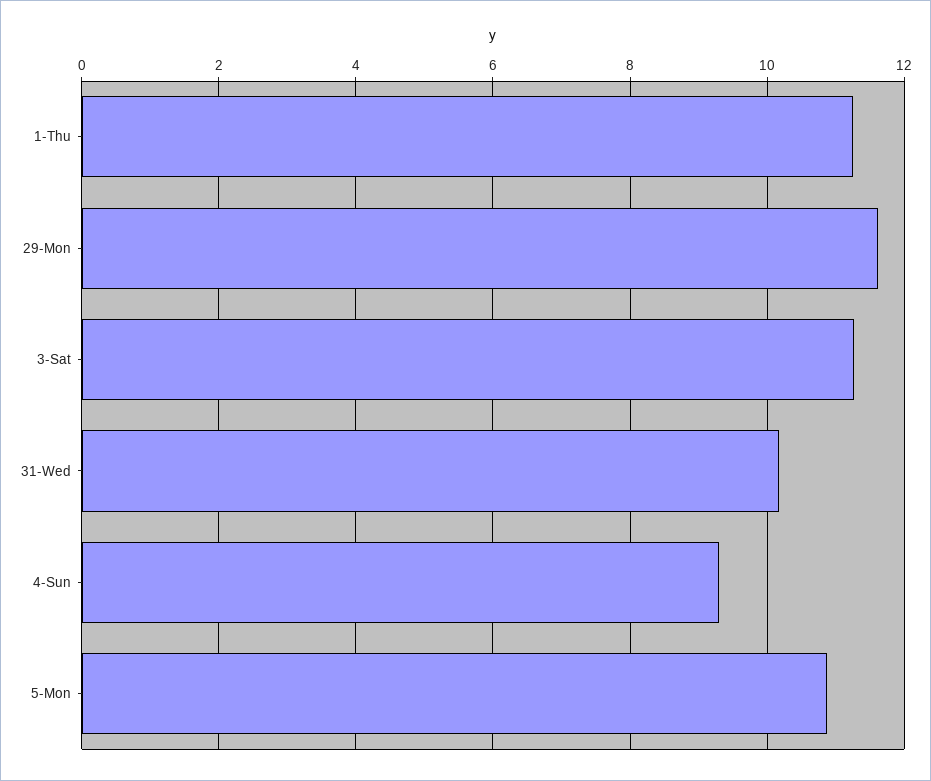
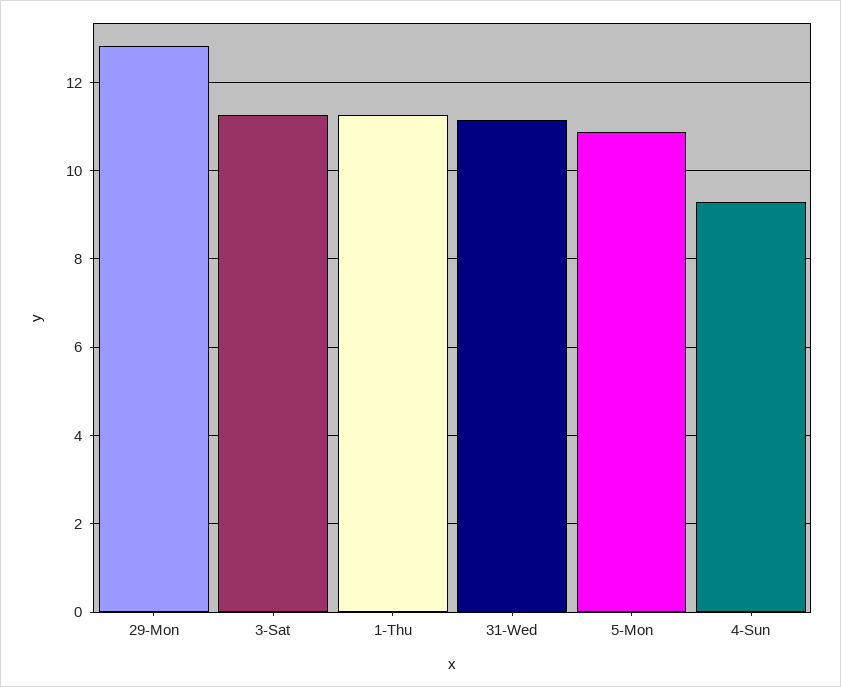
  {
    "1-Thu": 11.2,
-   "29-Mon": 11.6,
+   "29-Mon": 12.8,
    "3-Sat": 11.2,
-   "31-Wed": 10.2,
+   "31-Wed": 11.2,
    "4-Sun": 9.4,
    "5-Mon": 10.8
  }

